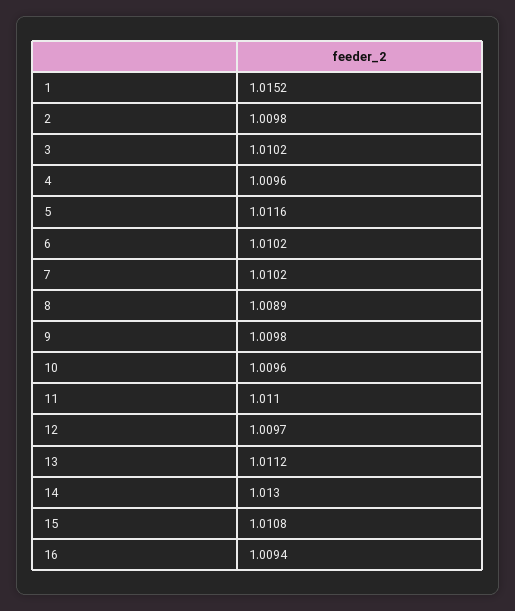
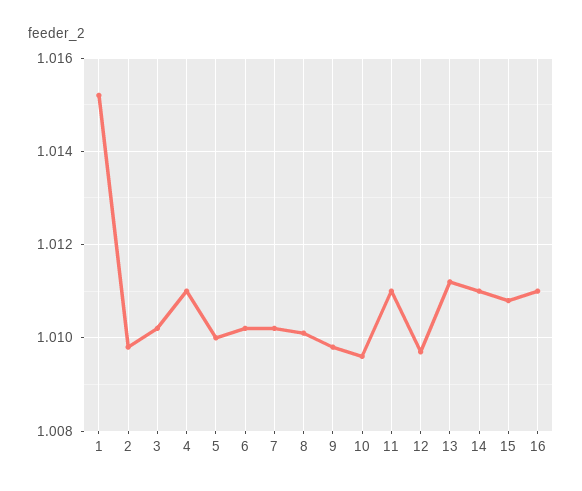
  {
    "1": 1.0152,
    "2": 1.0098,
    "3": 1.0102,
-   "4": 1.0096,
+   "4": 1.011,
-   "5": 1.0116,
+   "5": 1.01,
    "6": 1.0102,
    "7": 1.0102,
-   "8": 1.0089,
+   "8": 1.01,
    "9": 1.0098,
    "10": 1.0096,
    "11": 1.011,
    "12": 1.0097,
    "13": 1.0112,
-   "14": 1.013,
+   "14": 1.011,
    "15": 1.0108,
-   "16": 1.0094
+   "16": 1.011
  }

